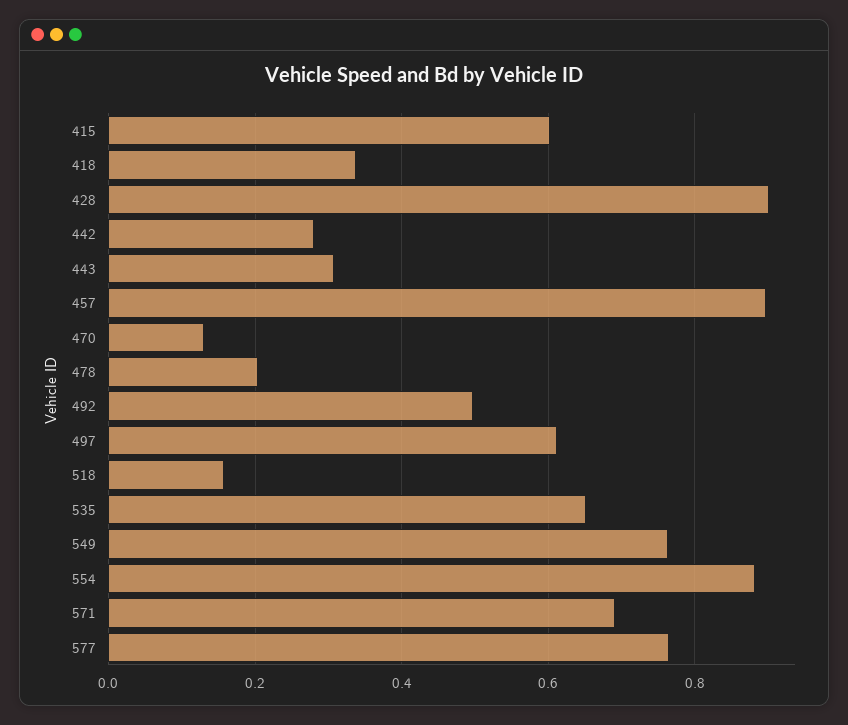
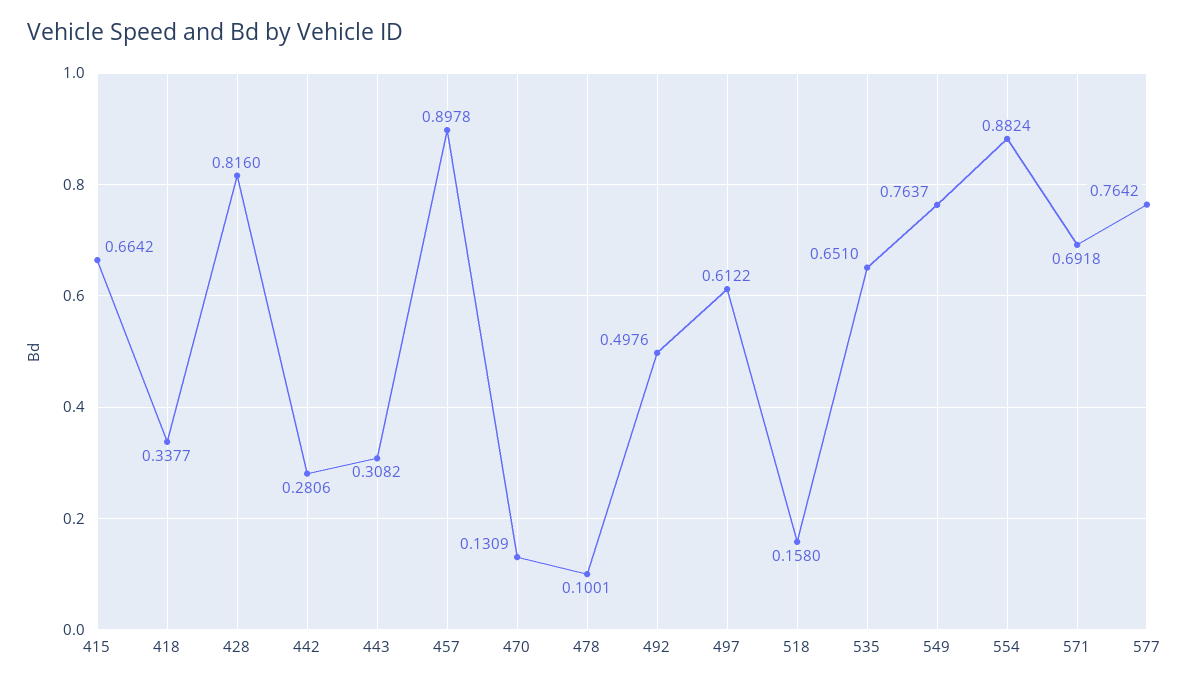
  {
-   "415": 0.6,
+   "415": 0.6642,
    "418": 0.3377,
-   "428": 0.9,
+   "428": 0.816,
    "442": 0.2806,
    "443": 0.3082,
    "457": 0.8978,
    "470": 0.1309,
-   "478": 0.2,
+   "478": 0.1001,
    "492": 0.4976,
    "497": 0.6122,
    "518": 0.158,
    "535": 0.651,
    "549": 0.7637,
    "554": 0.8824,
    "571": 0.6918,
    "577": 0.7642
  }

